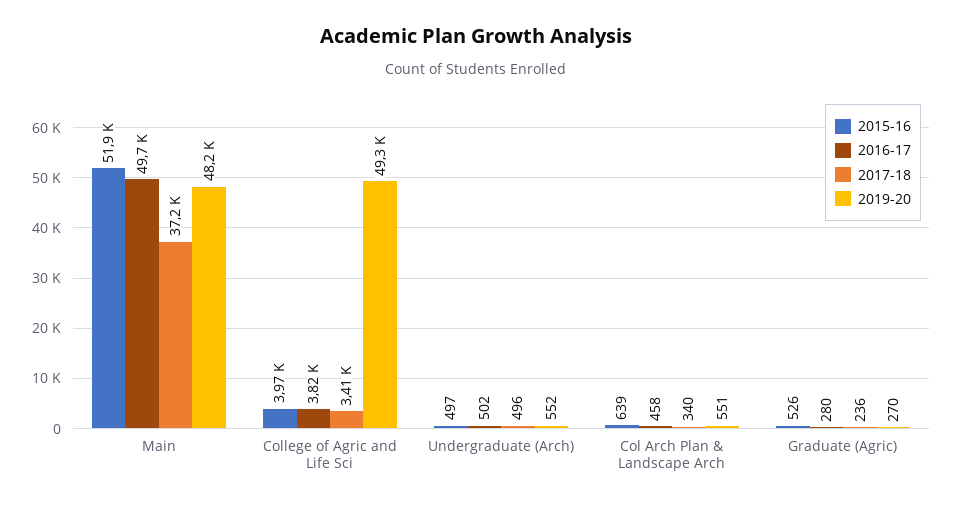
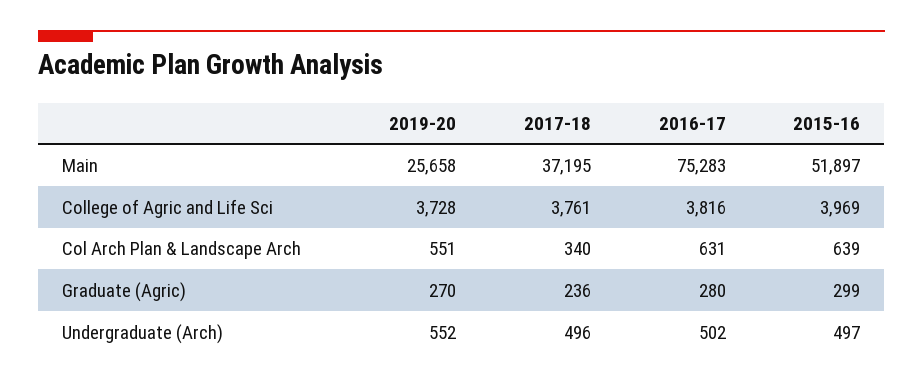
  {
    "2015-16": {
      "Main": 51897,
      "College of Agric and Life Sci": 3969,
      "Undergraduate (Arch)": 497,
      "Col Arch Plan & Landscape Arch": 639,
-     "Graduate (Agric)": 526
+     "Graduate (Agric)": 299
    },
    "2016-17": {
-     "Main": 49700,
+     "Main": 75283,
      "College of Agric and Life Sci": 3816,
      "Undergraduate (Arch)": 502,
-     "Col Arch Plan & Landscape Arch": 458,
+     "Col Arch Plan & Landscape Arch": 631,
      "Graduate (Agric)": 280
    },
    "2017-18": {
      "Main": 37195,
-     "College of Agric and Life Sci": 3410,
+     "College of Agric and Life Sci": 3761,
      "Undergraduate (Arch)": 496,
      "Col Arch Plan & Landscape Arch": 340,
      "Graduate (Agric)": 236
    },
    "2019-20": {
-     "Main": 48200,
+     "Main": 25658,
-     "College of Agric and Life Sci": 49300,
+     "College of Agric and Life Sci": 3728,
      "Undergraduate (Arch)": 552,
      "Col Arch Plan & Landscape Arch": 551,
      "Graduate (Agric)": 270
    }
  }

